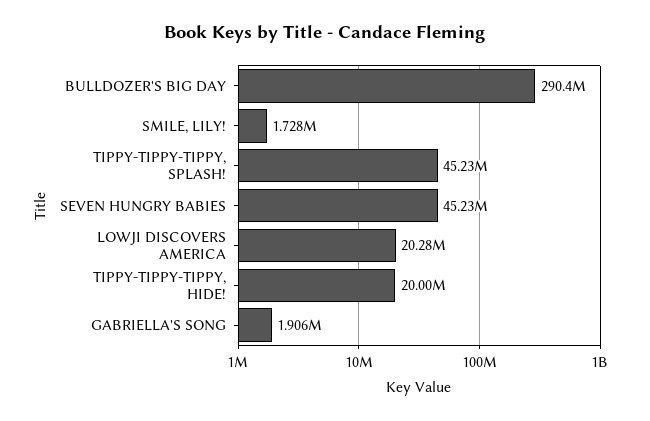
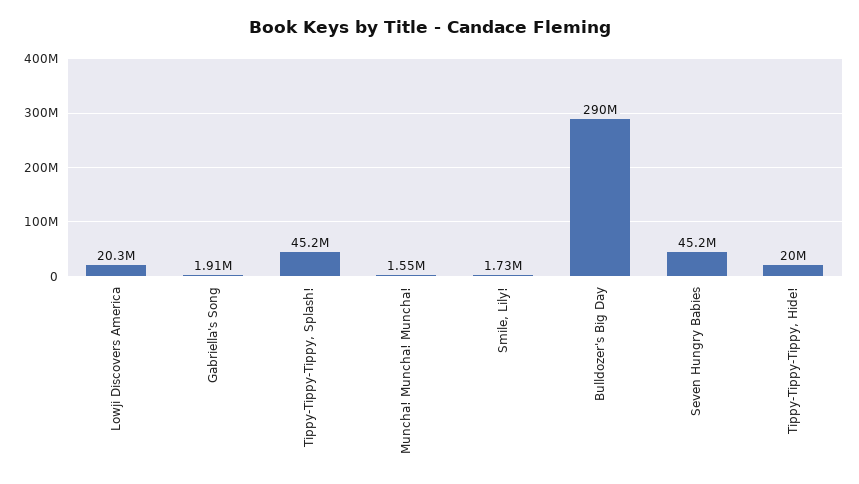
  {
    "BULLDOZER'S BIG DAY": 290400000,
    "SMILE, LILY!": 1728000,
    "TIPPY-TIPPY-TIPPY, SPLASH!": 45230000,
    "SEVEN HUNGRY BABIES": 45230000,
    "LOWJI DISCOVERS AMERICA": 20280000,
    "TIPPY-TIPPY-TIPPY, HIDE!": 20000000,
-   "GABRIELLA'S SONG": 1906000
+   "GABRIELLA'S SONG": 1906000,
+   "Muncha! Muncha! Muncha!": 1550000
  }

